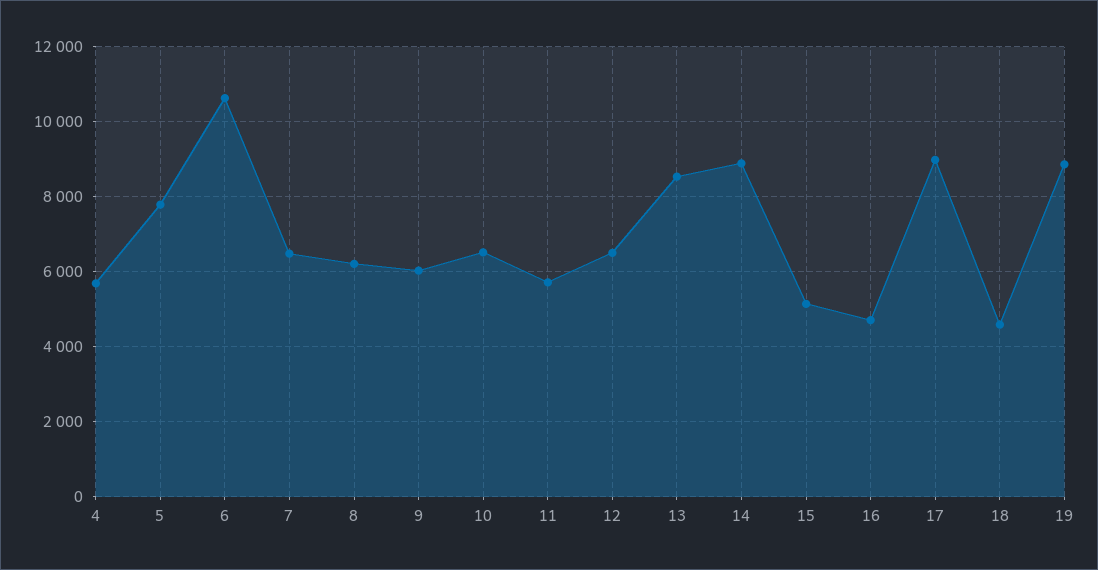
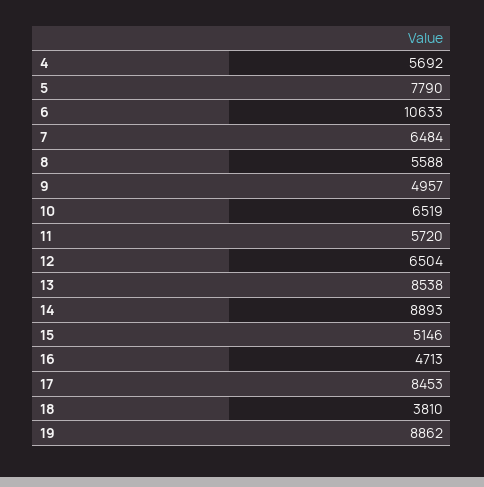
  {
    "4": 5692,
    "5": 7790,
    "6": 10633,
    "7": 6484,
-   "8": 6200,
+   "8": 5588,
-   "9": 6000,
+   "9": 4957,
    "10": 6519,
    "11": 5720,
    "12": 6504,
    "13": 8538,
    "14": 8893,
    "15": 5146,
    "16": 4713,
-   "17": 9000,
+   "17": 8453,
-   "18": 4600,
+   "18": 3810,
    "19": 8862
  }

